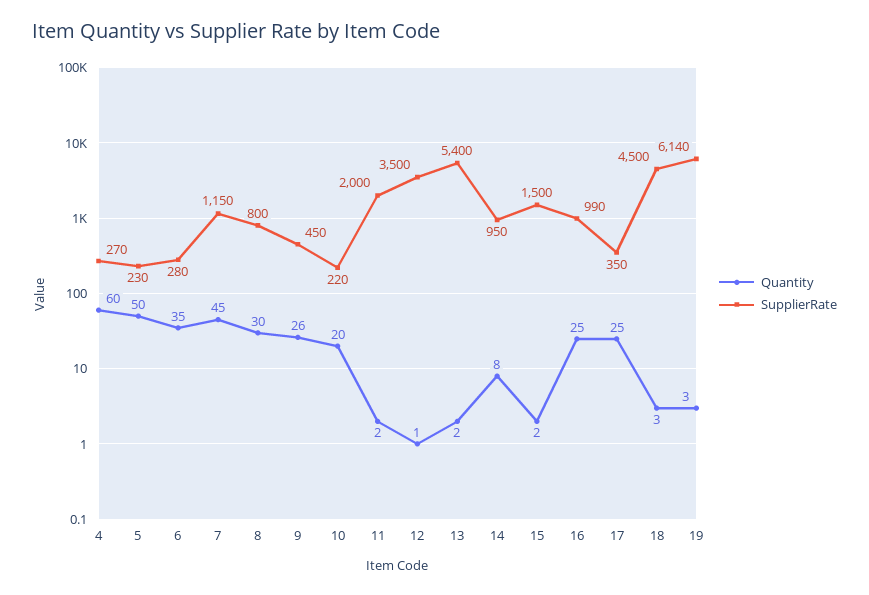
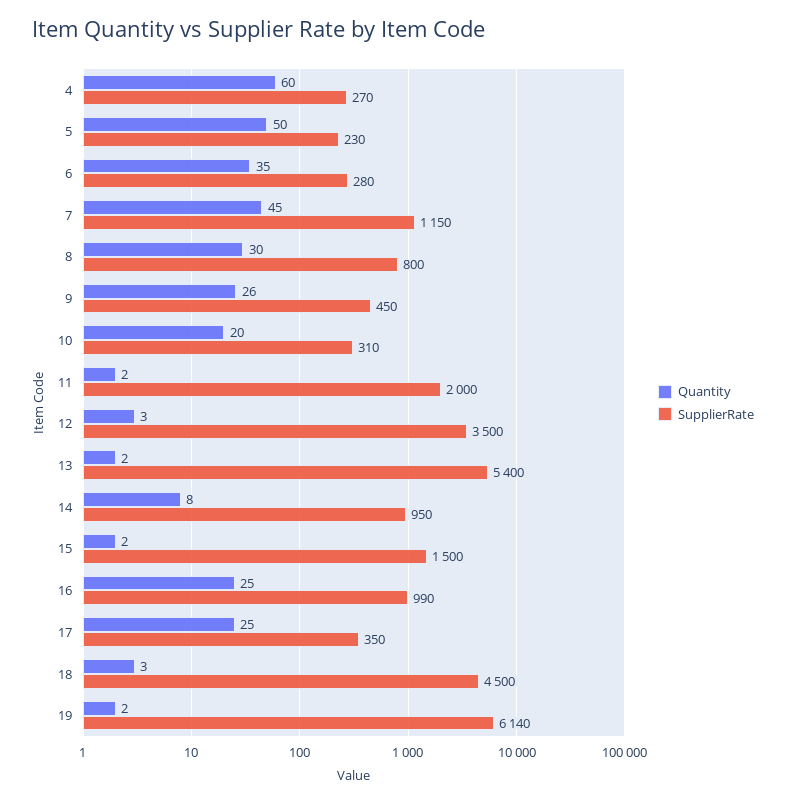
  {
    "Quantity": {
      "4": 60,
      "5": 50,
      "6": 35,
      "7": 45,
      "8": 30,
      "9": 26,
      "10": 20,
      "11": 2,
-     "12": 1,
+     "12": 3,
      "13": 2,
      "14": 8,
      "15": 2,
      "16": 25,
      "17": 25,
      "18": 3,
-     "19": 3
+     "19": 2
    },
    "SupplierRate": {
      "4": 270,
      "5": 230,
      "6": 280,
      "7": 1150,
      "8": 800,
      "9": 450,
-     "10": 220,
+     "10": 310,
      "11": 2000,
      "12": 3500,
      "13": 5400,
      "14": 950,
      "15": 1500,
      "16": 990,
      "17": 350,
      "18": 4500,
      "19": 6140
    }
  }

